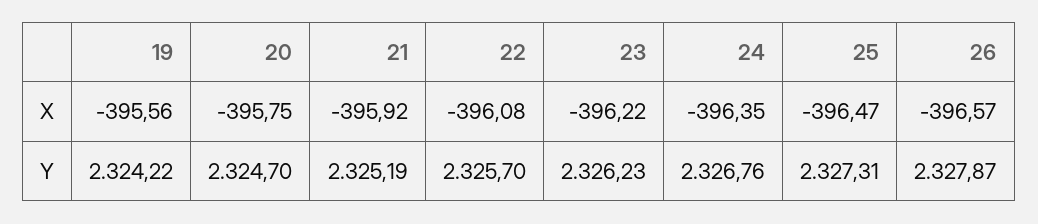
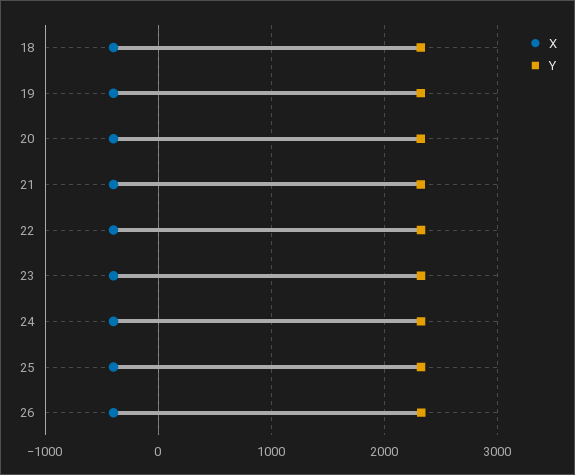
  {
    "X": {
      "19": -395.56,
      "20": -395.75,
      "21": -395.92,
      "22": -396.08,
      "23": -396.22,
      "24": -396.35,
      "25": -396.47,
-     "26": -396.57
+     "26": -396.57,
+     "18": -400
    },
    "Y": {
      "19": 2324.22,
      "20": 2324.7,
      "21": 2325.19,
      "22": 2325.7,
      "23": 2326.23,
      "24": 2326.76,
      "25": 2327.31,
-     "26": 2327.87
+     "26": 2327.87,
+     "18": 2300
    }
  }

